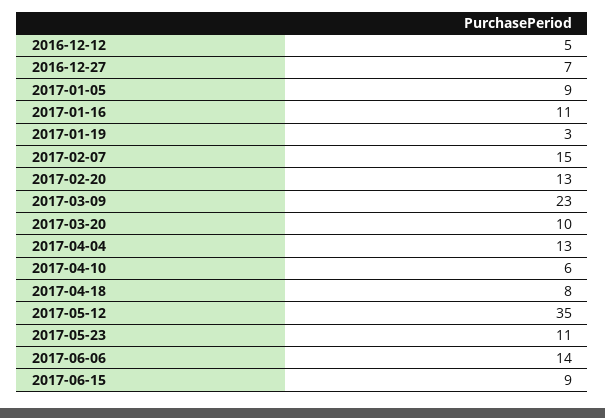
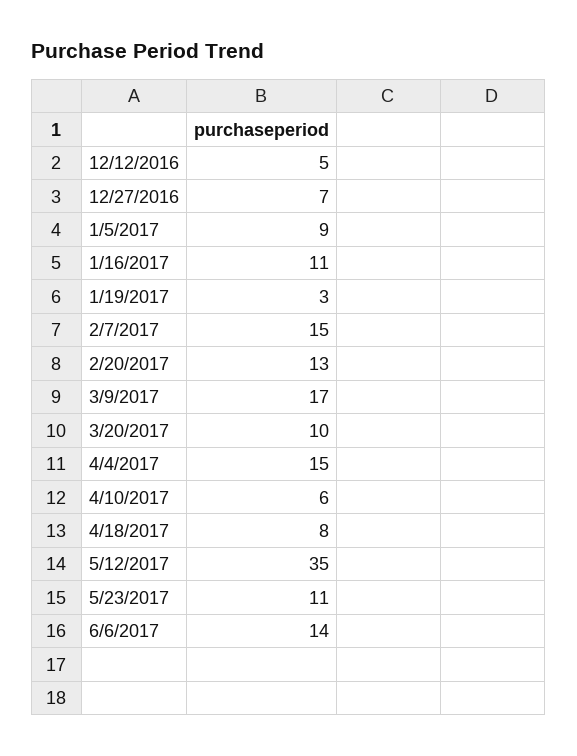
  {
    "2016-12-12": 5,
    "2016-12-27": 7,
    "2017-01-05": 9,
    "2017-01-16": 11,
    "2017-01-19": 3,
    "2017-02-07": 15,
    "2017-02-20": 13,
-   "2017-03-09": 23,
+   "2017-03-09": 17,
    "2017-03-20": 10,
-   "2017-04-04": 13,
+   "2017-04-04": 15,
    "2017-04-10": 6,
    "2017-04-18": 8,
    "2017-05-12": 35,
    "2017-05-23": 11,
-   "2017-06-06": 14,
+   "2017-06-06": 14
-   "2017-06-15": 9
  }

